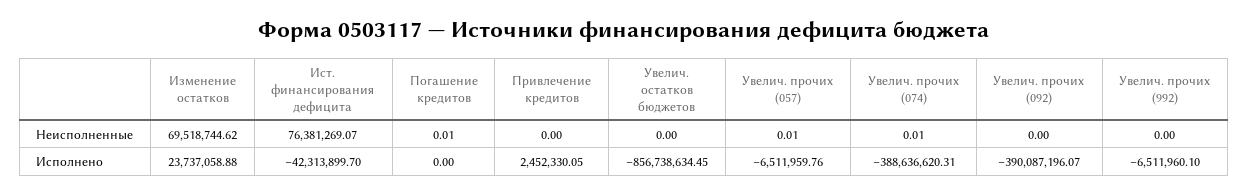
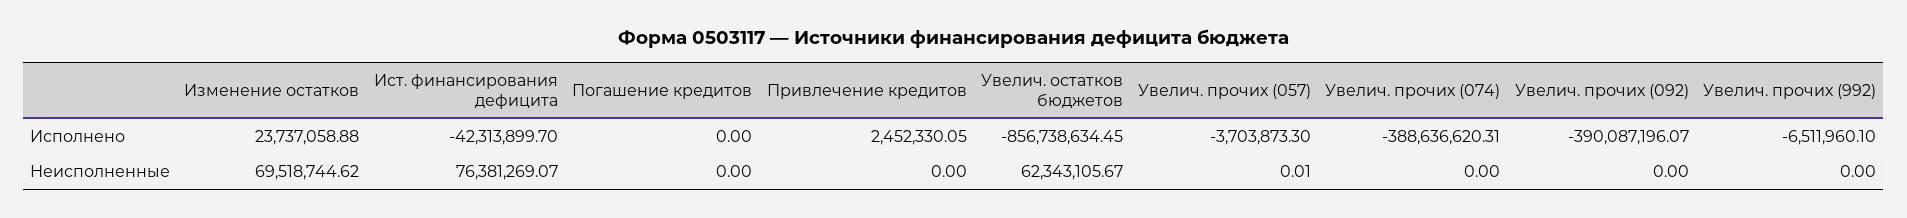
  {
    "Изменение остатков": {
      "Неисполненные": 69518744.62,
      "Исполнено": 23737058.88
    },
    "Ист. финансирования дефицита": {
      "Неисполненные": 76381269.07,
      "Исполнено": -42313899.7
    },
    "Погашение кредитов": {
-     "Неисполненные": 0.01,
+     "Неисполненные": 0,
      "Исполнено": 0
    },
    "Привлечение кредитов": {
      "Неисполненные": 0,
      "Исполнено": 2452330.05
    },
    "Увелич. остатков бюджетов": {
-     "Неисполненные": 0,
+     "Неисполненные": 62343105.67,
      "Исполнено": -856738634.45
    },
    "Увелич. прочих (057)": {
      "Неисполненные": 0.01,
-     "Исполнено": -6511959.76
+     "Исполнено": -3703873.3
    },
    "Увелич. прочих (074)": {
-     "Неисполненные": 0.01,
+     "Неисполненные": 0,
      "Исполнено": -388636620.31
    },
    "Увелич. прочих (092)": {
      "Неисполненные": 0,
      "Исполнено": -390087196.07
    },
    "Увелич. прочих (992)": {
      "Неисполненные": 0,
      "Исполнено": -6511960.1
    }
  }

